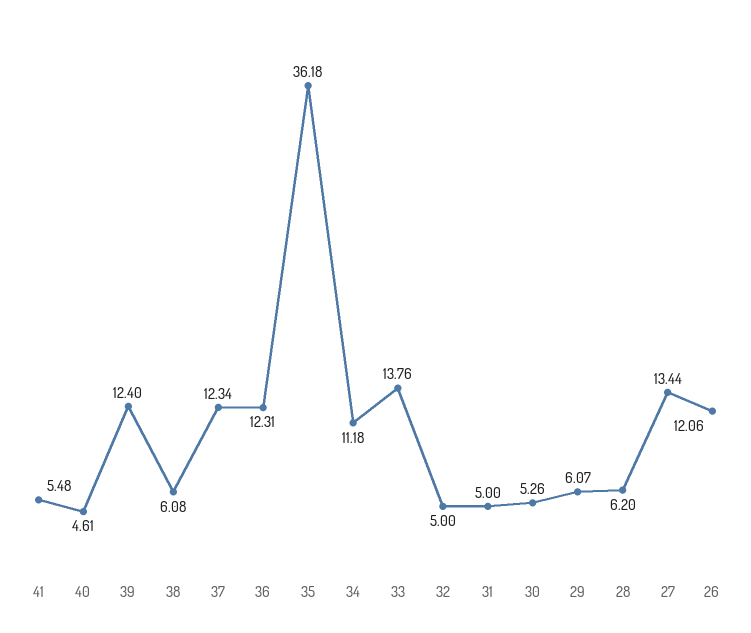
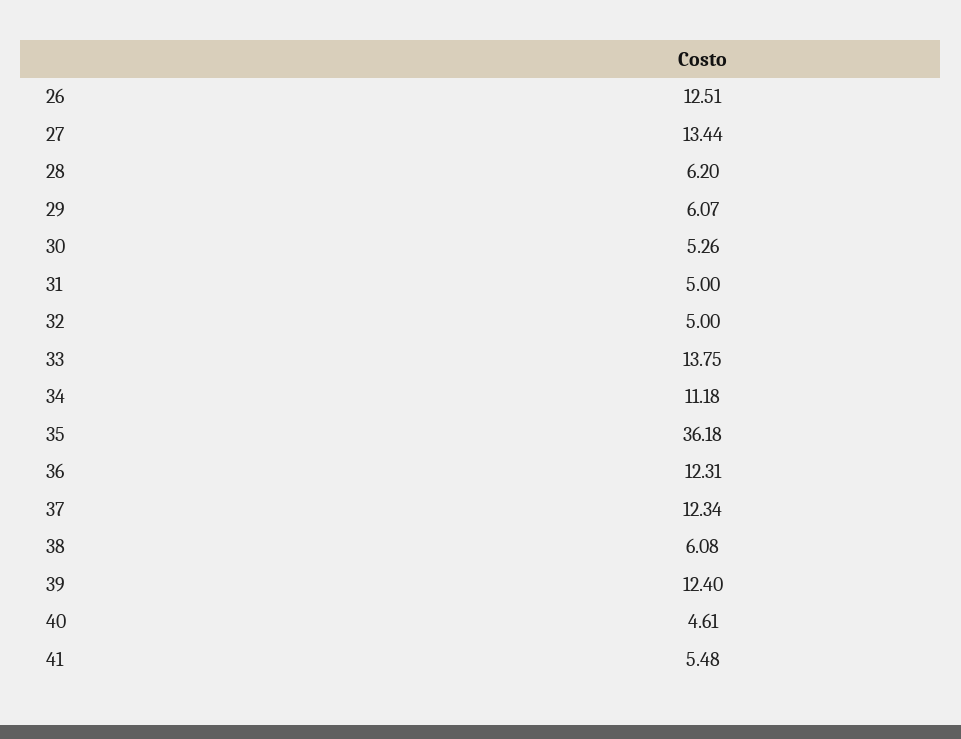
  {
    "41": 5.48,
    "40": 4.61,
    "39": 12.4,
    "38": 6.08,
    "37": 12.34,
    "36": 12.31,
    "35": 36.18,
    "34": 11.18,
-   "33": 13.76,
+   "33": 13.75,
    "32": 5,
    "31": 5,
    "30": 5.26,
    "29": 6.07,
    "28": 6.2,
    "27": 13.44,
-   "26": 12.06
+   "26": 12.51
  }

